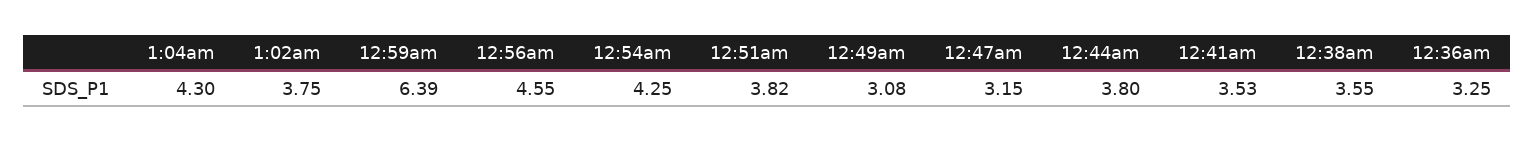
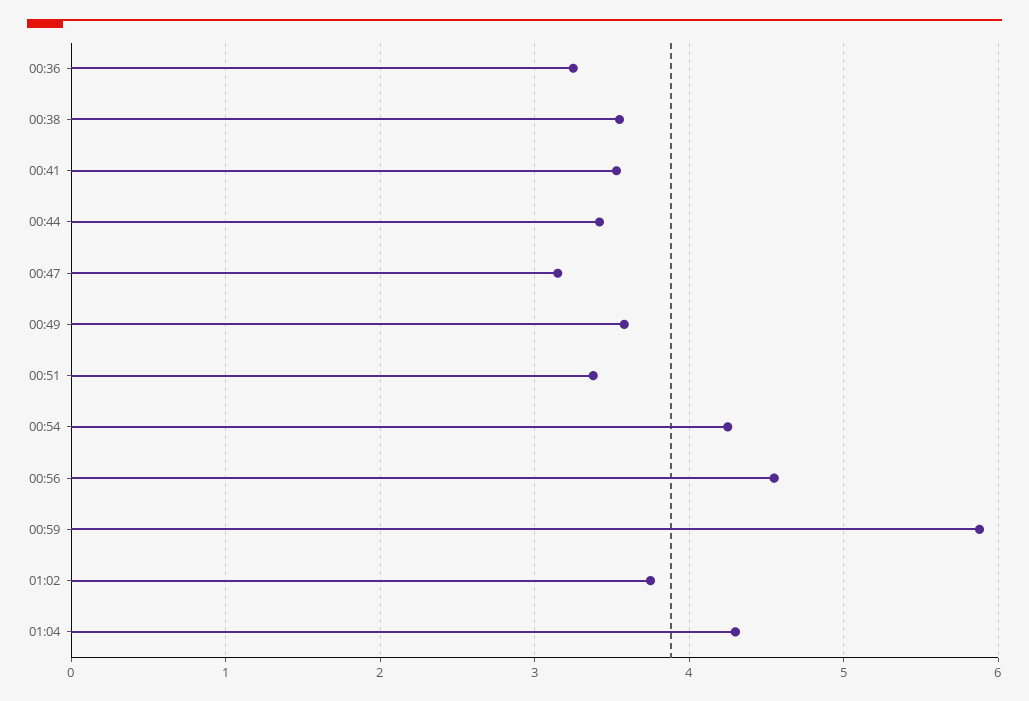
  {
    "1:04am": 4.3,
    "1:02am": 3.75,
-   "12:59am": 6.39,
+   "12:59am": 5.9,
    "12:56am": 4.55,
    "12:54am": 4.25,
-   "12:51am": 3.82,
+   "12:51am": 3.4,
-   "12:49am": 3.08,
+   "12:49am": 3.6,
    "12:47am": 3.15,
-   "12:44am": 3.8,
+   "12:44am": 3.4,
    "12:41am": 3.53,
    "12:38am": 3.55,
    "12:36am": 3.25
  }

